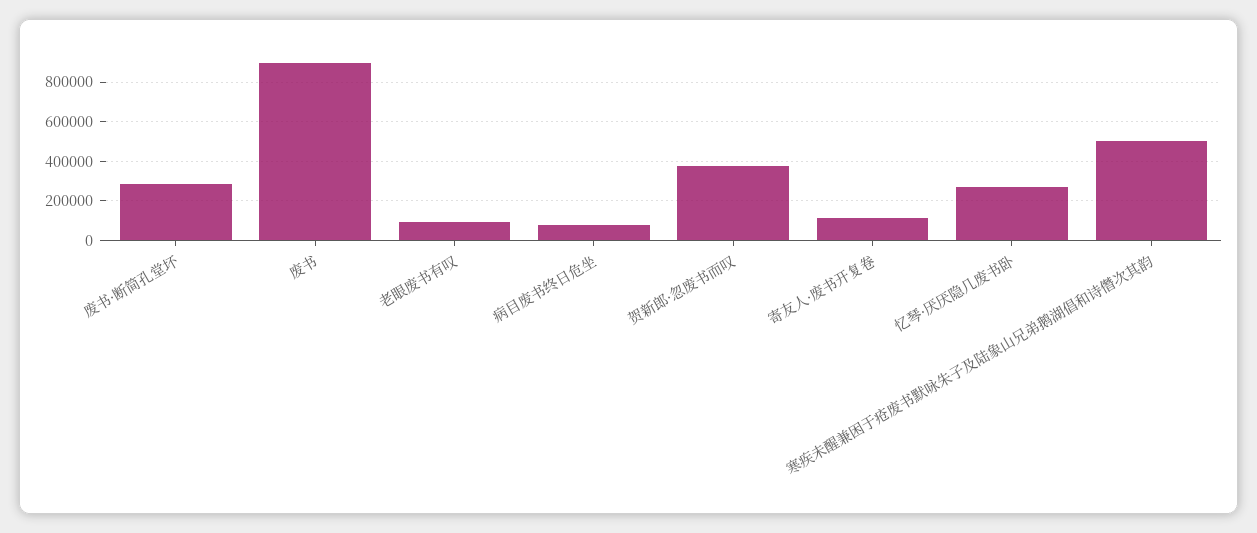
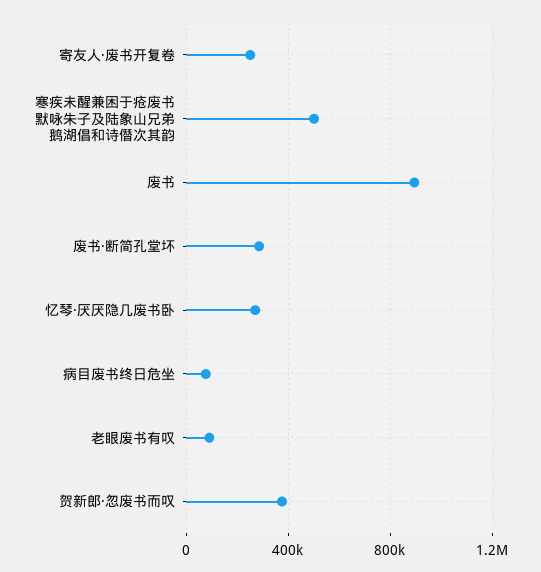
  {
    "废书·断简孔堂坏": 300000,
    "废书": 900000,
    "老眼废书有叹": 100000,
    "病目废书终日危坐": 100000,
    "贺新郎·忽废书而叹": 400000,
-   "寄友人·废书开复卷": 100000,
+   "寄友人·废书开复卷": 250000,
    "忆琴·厌厌隐几废书卧": 250000,
    "寒疾未醒兼困于疮废书默咏朱子及陆象山兄弟鹅湖倡和诗僭次其韵": 500000
  }

